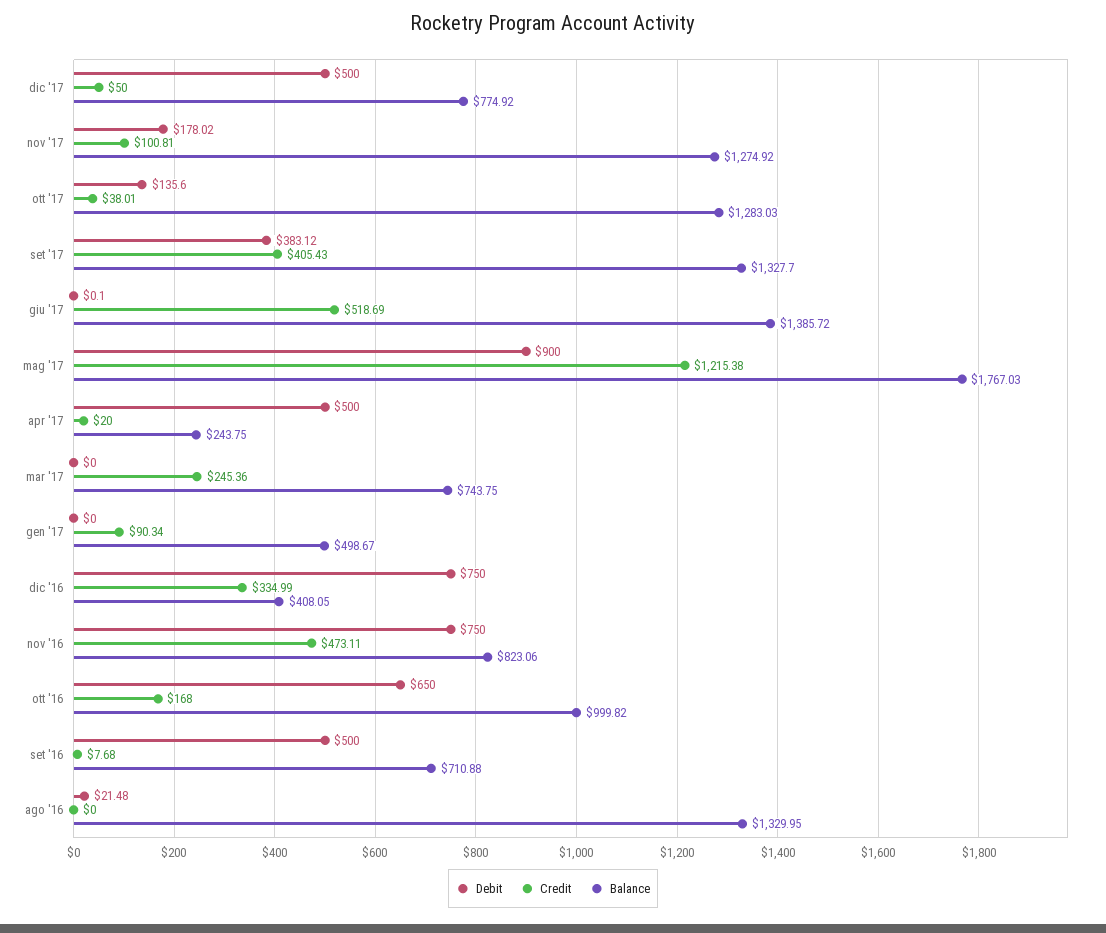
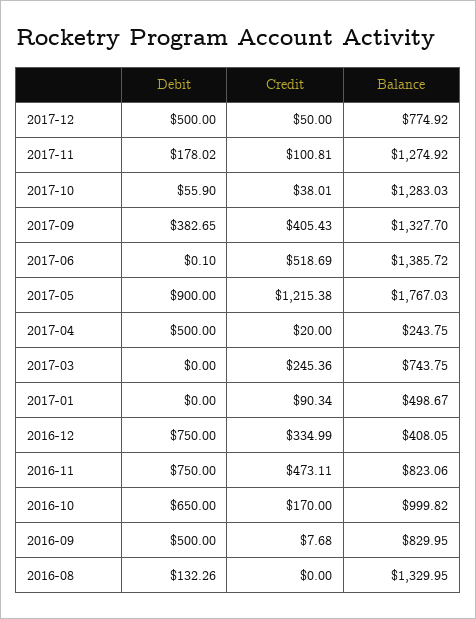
  {
    "Debit": {
      "dic '17": 500,
      "nov '17": 178.02,
-     "ott '17": 135.6,
+     "ott '17": 55.9,
-     "set '17": 383.12,
+     "set '17": 382.65,
      "giu '17": 0.1,
      "mag '17": 900,
      "apr '17": 500,
      "mar '17": 0,
      "gen '17": 0,
      "dic '16": 750,
      "nov '16": 750,
      "ott '16": 650,
      "set '16": 500,
-     "ago '16": 21.48
+     "ago '16": 132.26
    },
    "Credit": {
      "dic '17": 50,
      "nov '17": 100.81,
      "ott '17": 38.01,
      "set '17": 405.43,
      "giu '17": 518.69,
      "mag '17": 1215.38,
      "apr '17": 20,
      "mar '17": 245.36,
      "gen '17": 90.34,
      "dic '16": 334.99,
      "nov '16": 473.11,
-     "ott '16": 168,
+     "ott '16": 170,
      "set '16": 7.68,
      "ago '16": 0
    },
    "Balance": {
      "dic '17": 774.92,
      "nov '17": 1274.92,
      "ott '17": 1283.03,
      "set '17": 1327.7,
      "giu '17": 1385.72,
      "mag '17": 1767.03,
      "apr '17": 243.75,
      "mar '17": 743.75,
      "gen '17": 498.67,
      "dic '16": 408.05,
      "nov '16": 823.06,
      "ott '16": 999.82,
-     "set '16": 710.88,
+     "set '16": 829.95,
      "ago '16": 1329.95
    }
  }

